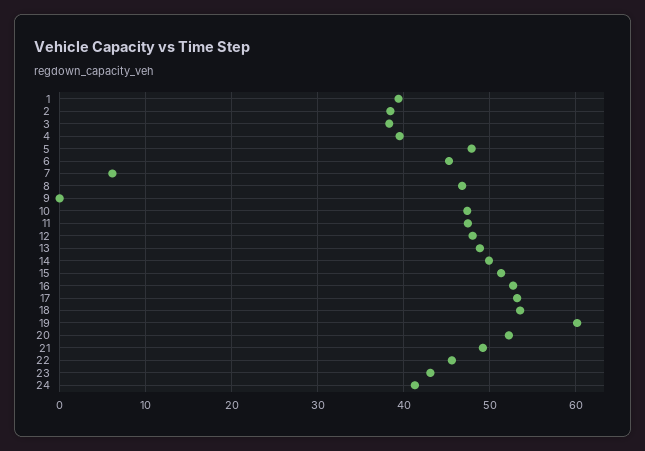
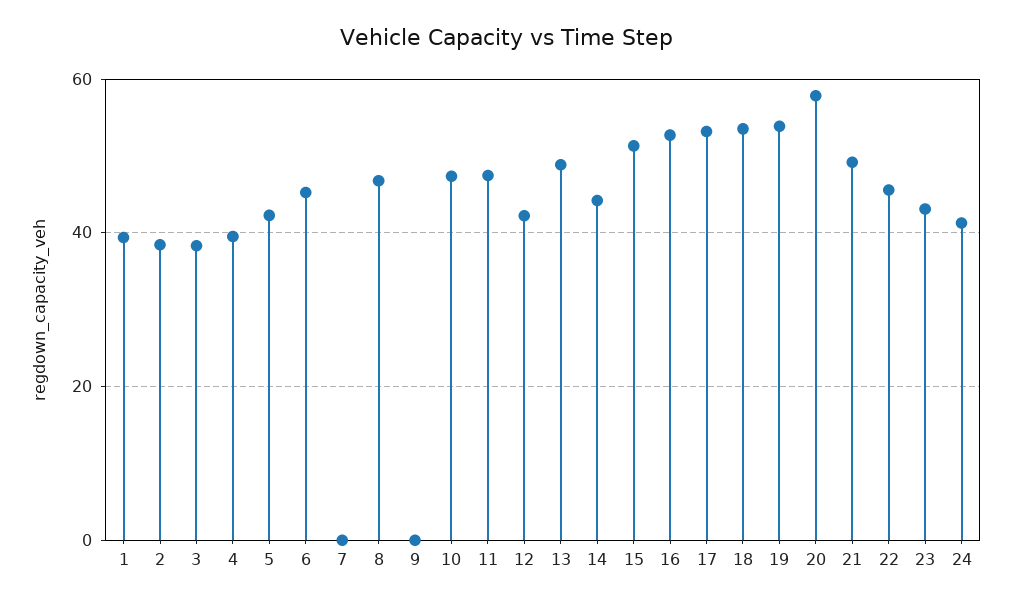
  {
    "1": 39,
    "2": 38,
    "3": 38,
    "4": 40,
-   "5": 48,
+   "5": 42,
    "6": 45,
-   "7": 6,
+   "7": 0,
    "8": 47,
    "9": 0,
    "10": 47,
    "11": 47,
-   "12": 48,
+   "12": 42,
    "13": 49,
-   "14": 50,
+   "14": 44,
    "15": 51,
    "16": 53,
    "17": 53,
    "18": 54,
-   "19": 60,
+   "19": 54,
-   "20": 52,
+   "20": 58,
    "21": 49,
    "22": 46,
    "23": 43,
    "24": 41
  }

